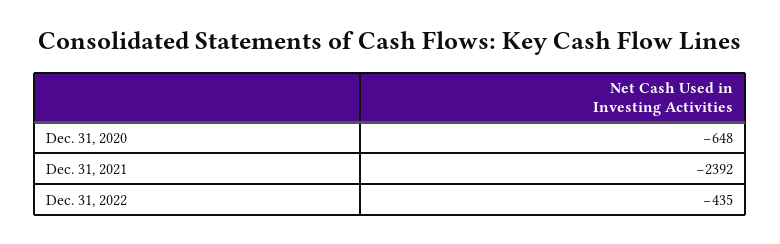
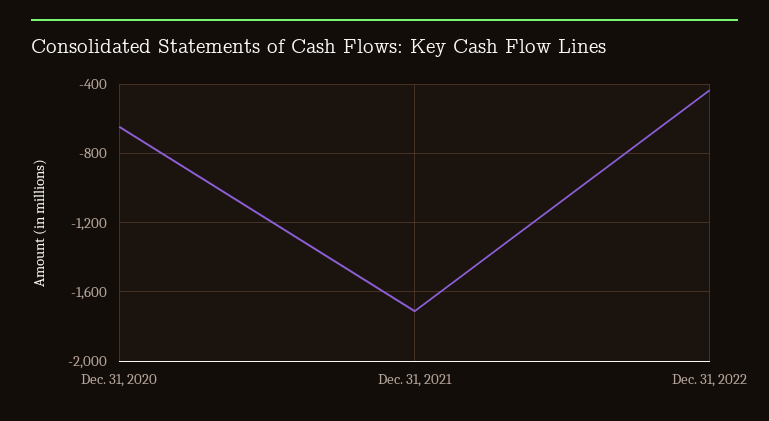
  {
    "Dec. 31, 2020": -648,
-   "Dec. 31, 2021": -2392,
+   "Dec. 31, 2021": -1700,
    "Dec. 31, 2022": -435
  }

